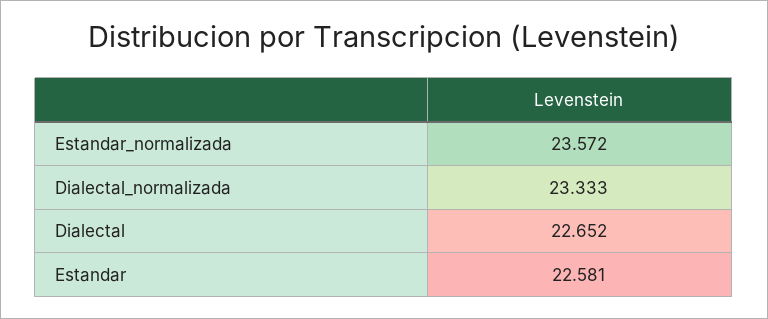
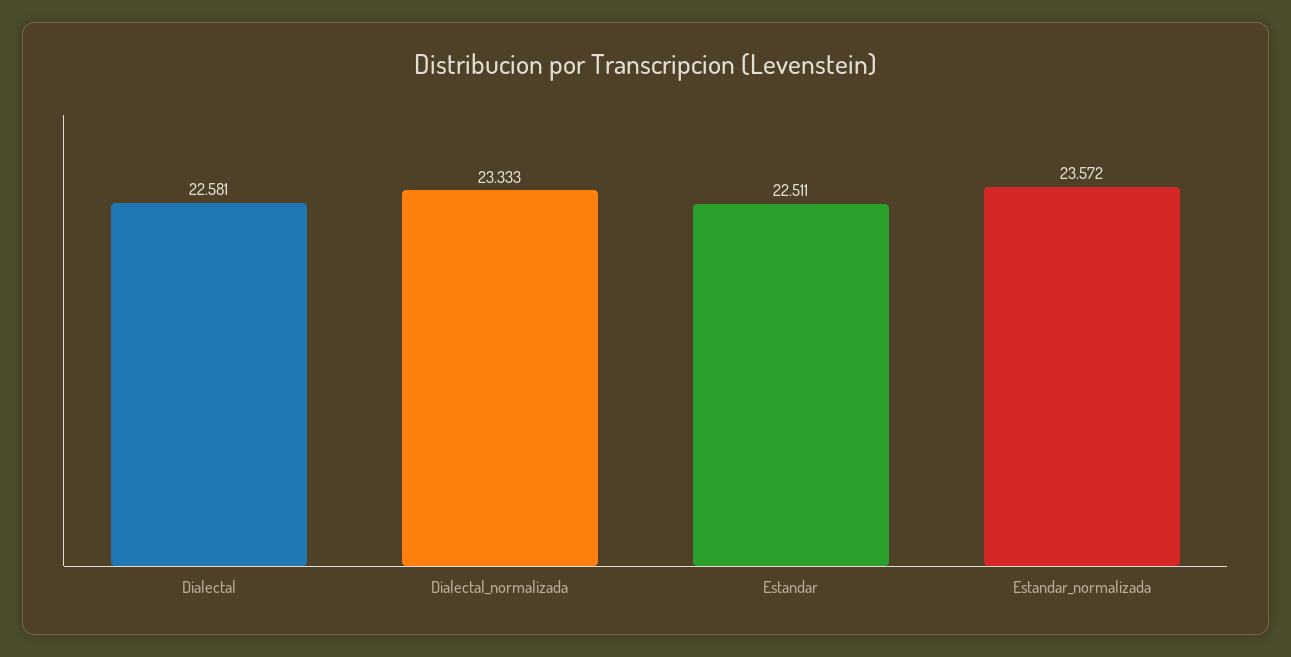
  {
    "Estandar_normalizada": 23.572,
    "Dialectal_normalizada": 23.333,
-   "Dialectal": 22.652,
+   "Dialectal": 22.581,
-   "Estandar": 22.581
+   "Estandar": 22.511
  }

